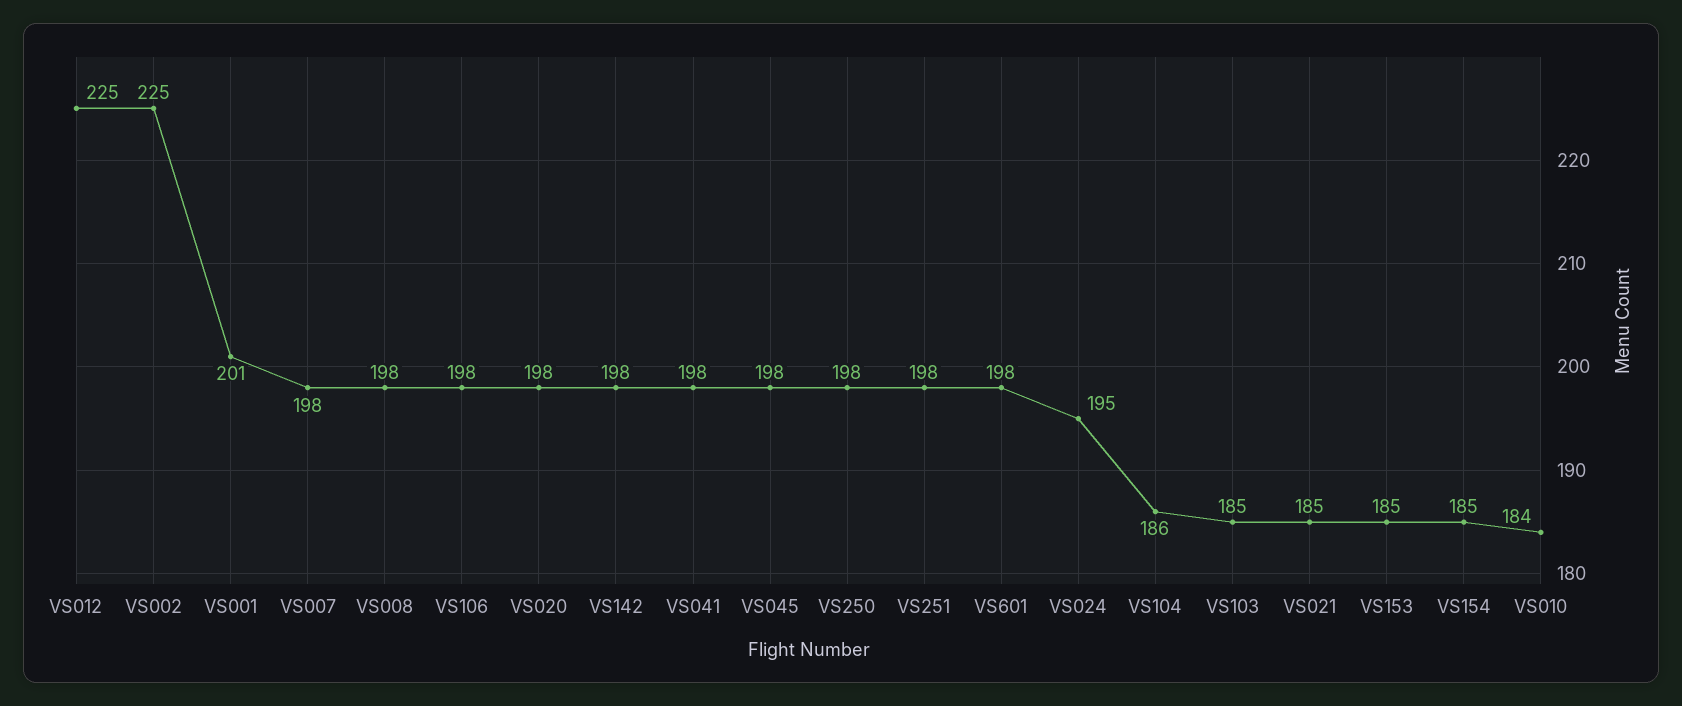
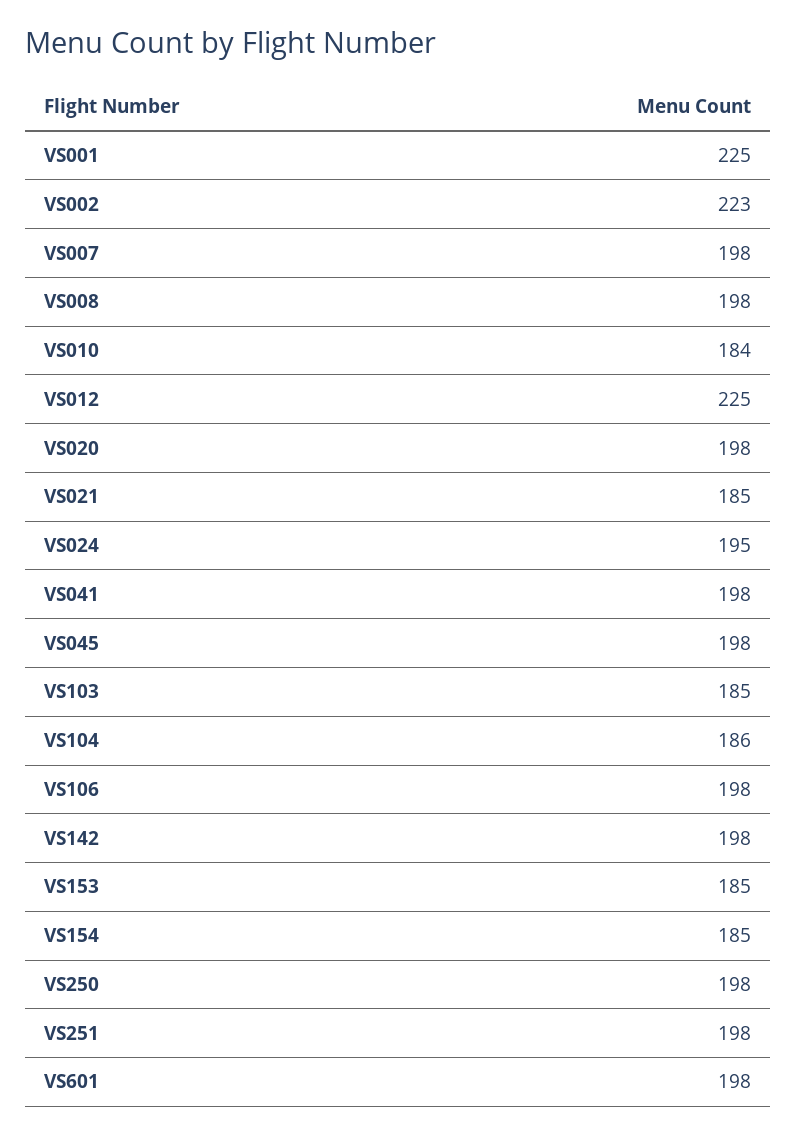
  {
    "VS012": 225,
-   "VS002": 225,
+   "VS002": 223,
-   "VS001": 201,
+   "VS001": 225,
    "VS007": 198,
    "VS008": 198,
    "VS106": 198,
    "VS020": 198,
    "VS142": 198,
    "VS041": 198,
    "VS045": 198,
    "VS250": 198,
    "VS251": 198,
    "VS601": 198,
    "VS024": 195,
    "VS104": 186,
    "VS103": 185,
    "VS021": 185,
    "VS153": 185,
    "VS154": 185,
    "VS010": 184
  }

